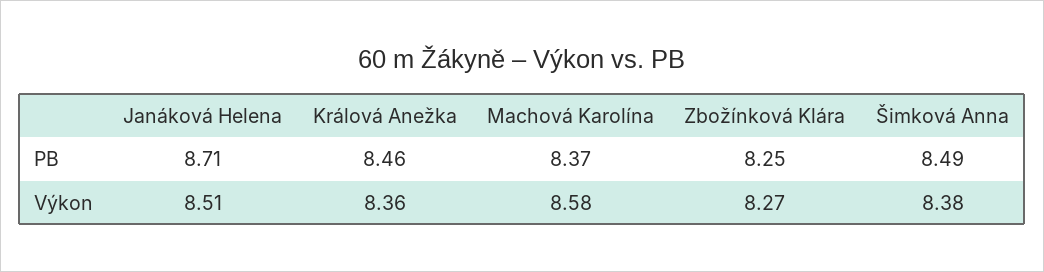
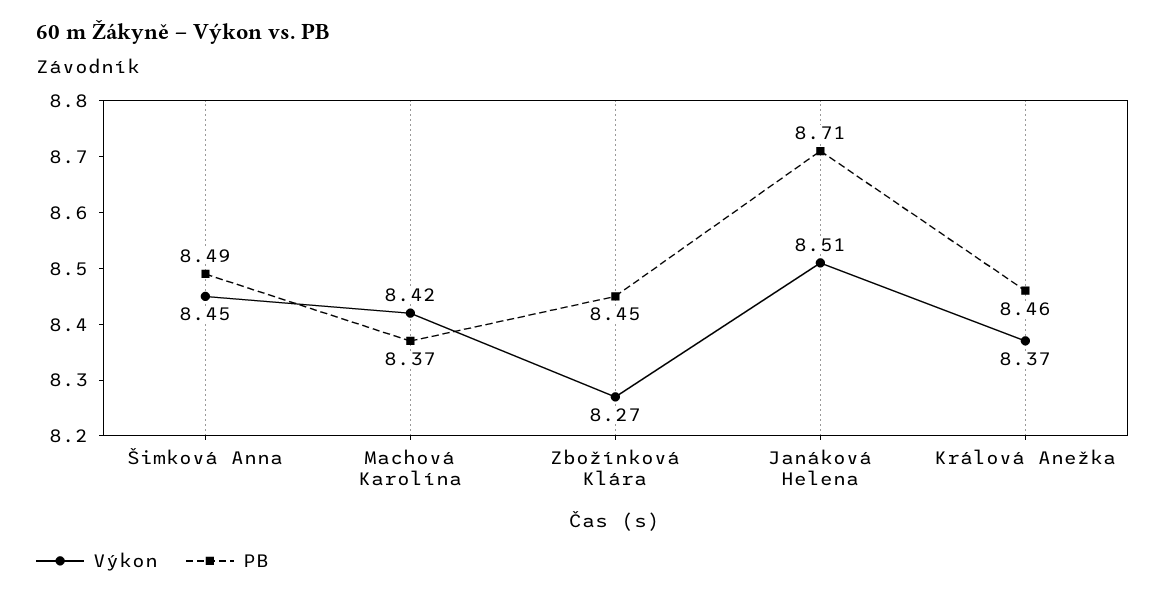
  {
    "PB": {
      "Janáková Helena": 8.71,
      "Králová Anežka": 8.46,
      "Machová Karolína": 8.37,
-     "Zbožínková Klára": 8.25,
+     "Zbožínková Klára": 8.45,
      "Šimková Anna": 8.49
    },
    "Výkon": {
      "Janáková Helena": 8.51,
-     "Králová Anežka": 8.36,
+     "Králová Anežka": 8.37,
-     "Machová Karolína": 8.58,
+     "Machová Karolína": 8.42,
      "Zbožínková Klára": 8.27,
-     "Šimková Anna": 8.38
+     "Šimková Anna": 8.45
    }
  }

